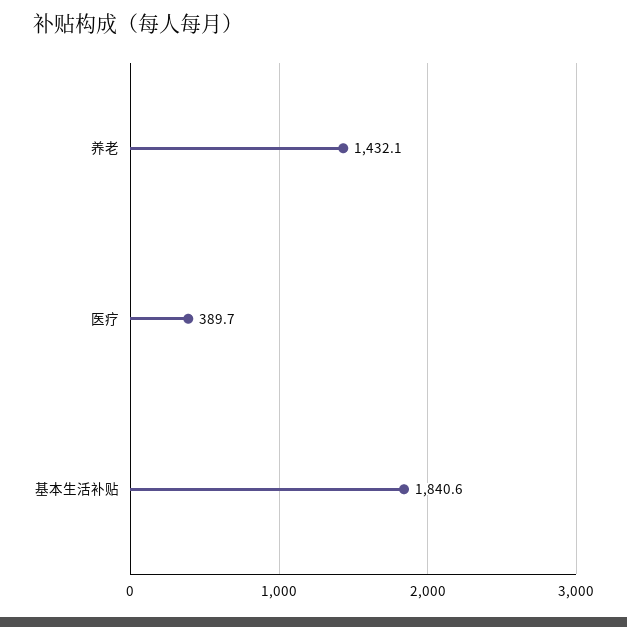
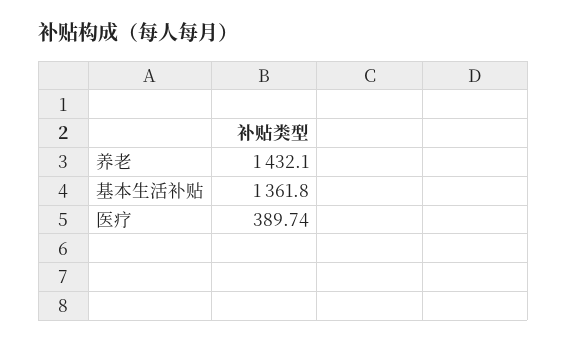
  {
    "养老": 1432.1,
    "医疗": 389.74,
-   "基本生活补贴": 1840.6
+   "基本生活补贴": 1361.8
  }

